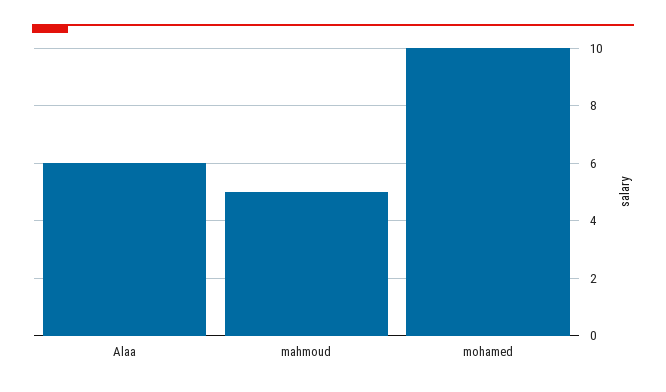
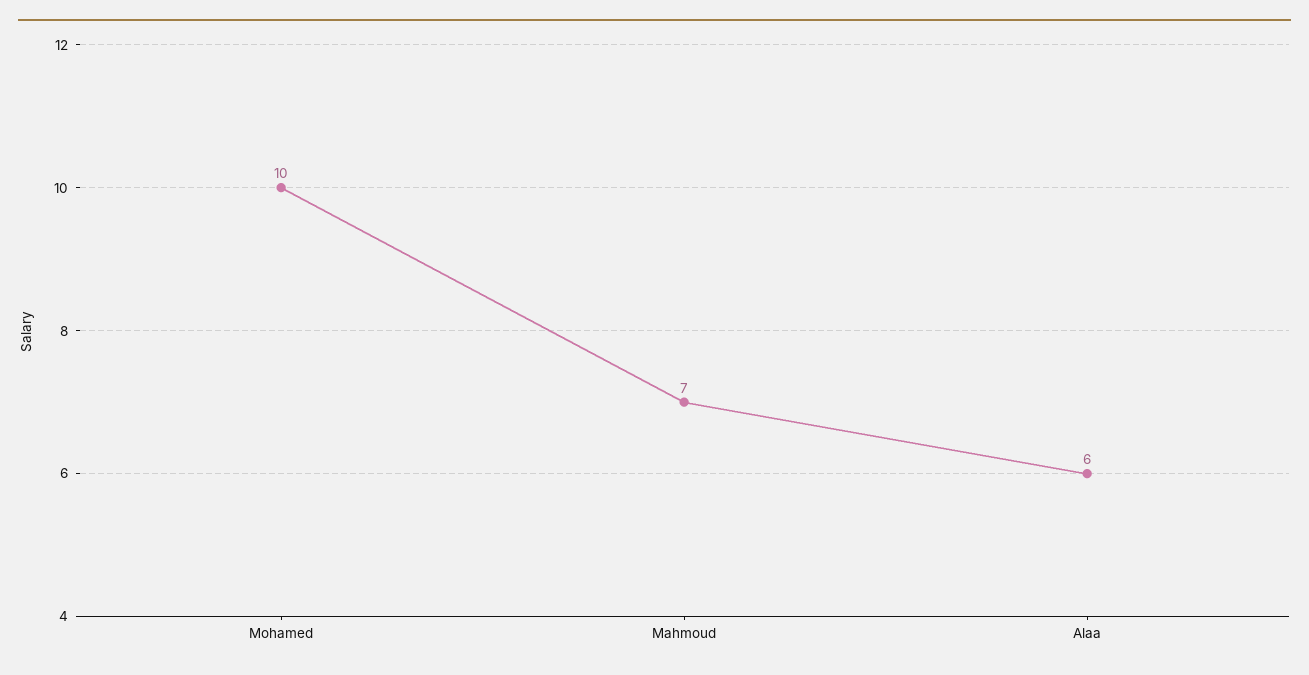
  {
    "Alaa": 6,
-   "mahmoud": 5,
+   "mahmoud": 7,
    "mohamed": 10
  }

